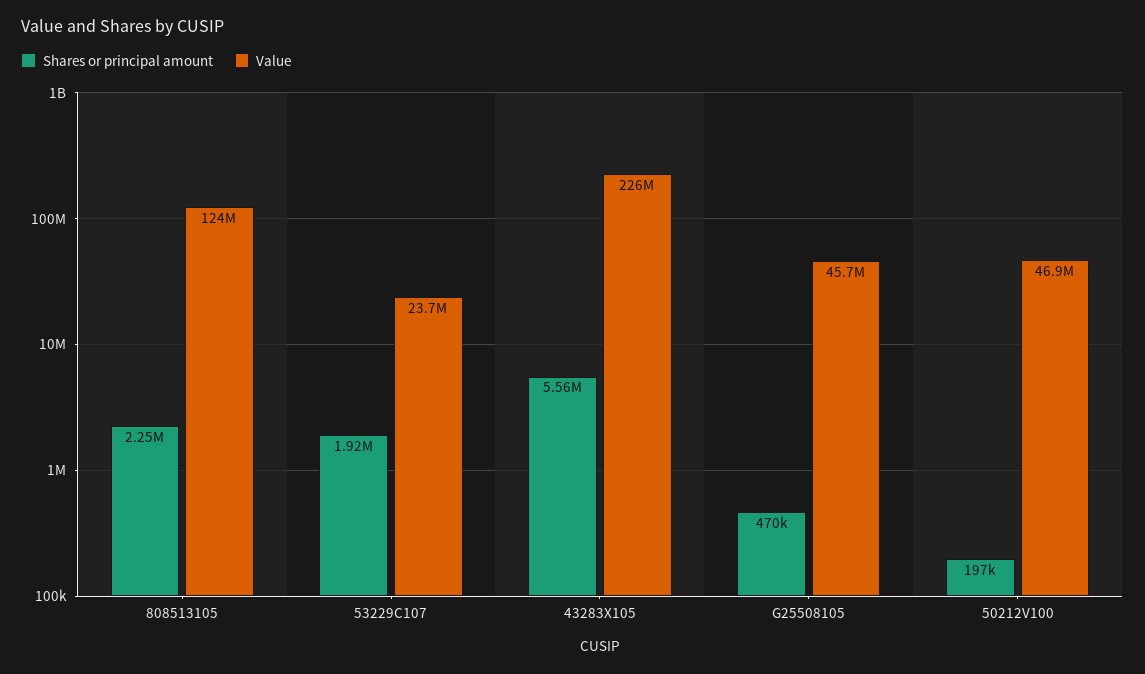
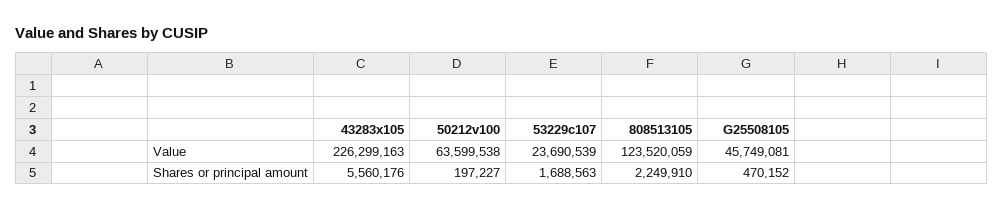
  {
    "Shares or principal amount": {
      "808513105": 2249910,
-     "53229C107": 1920000,
+     "53229C107": 1688563,
      "43283X105": 5560176,
      "G25508105": 470152,
      "50212V100": 197227
    },
    "Value": {
      "808513105": 123520059,
      "53229C107": 23690539,
      "43283X105": 226299163,
      "G25508105": 45749081,
-     "50212V100": 46900000
+     "50212V100": 63599538
    }
  }

